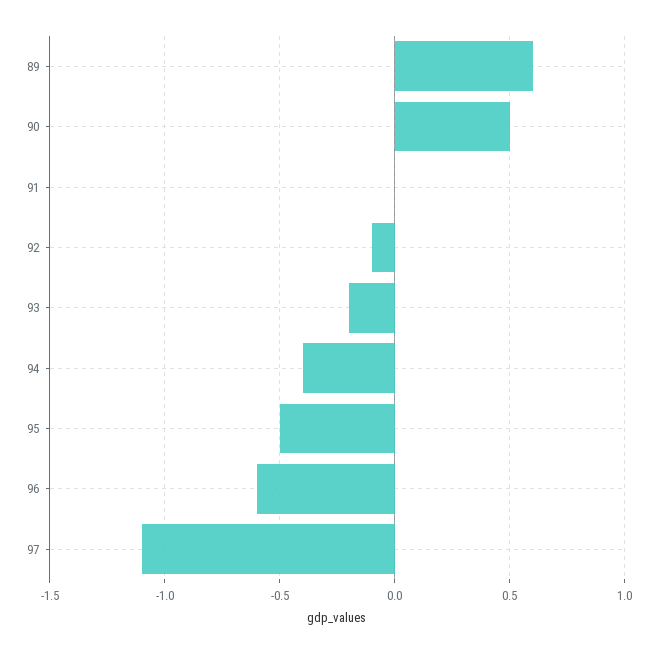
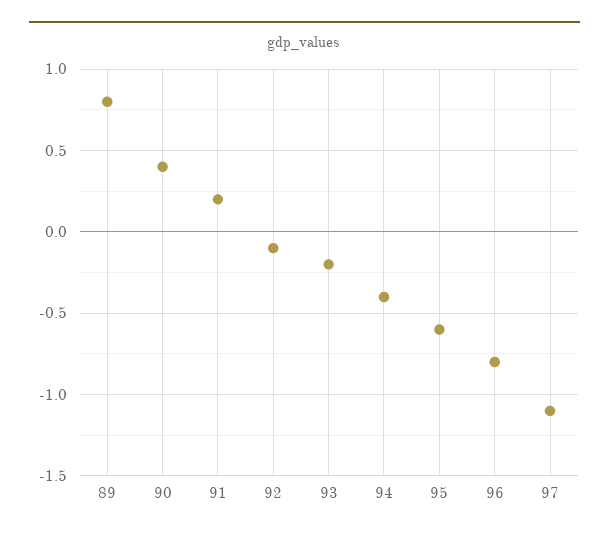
  {
-   "89": 0.6,
+   "89": 0.8,
-   "90": 0.5,
+   "90": 0.4,
-   "91": 0,
+   "91": 0.2,
    "92": -0.1,
    "93": -0.2,
    "94": -0.4,
-   "95": -0.5,
+   "95": -0.6,
-   "96": -0.6,
+   "96": -0.8,
    "97": -1.1
  }

